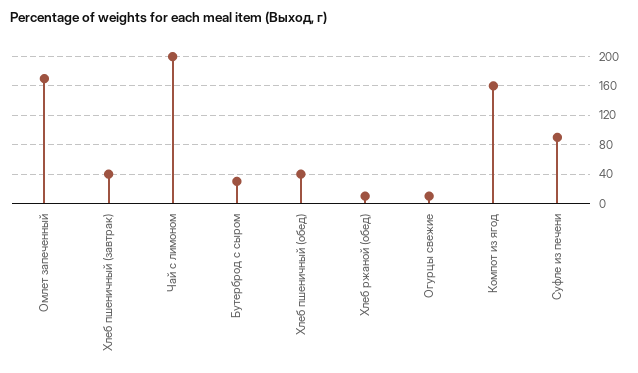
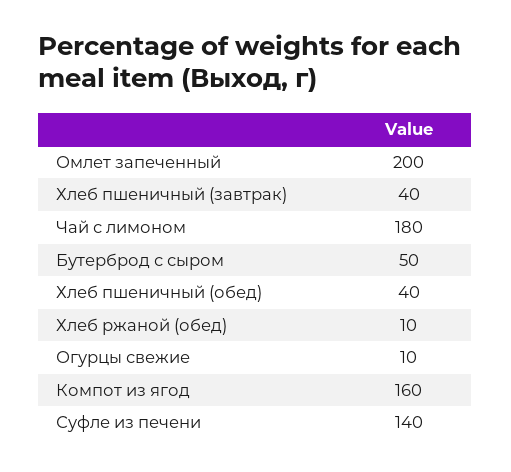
  {
-   "Омлет запеченный": 170,
+   "Омлет запеченный": 200,
    "Хлеб пшеничный (завтрак)": 40,
-   "Чай с лимоном": 200,
+   "Чай с лимоном": 180,
-   "Бутерброд с сыром": 30,
+   "Бутерброд с сыром": 50,
    "Хлеб пшеничный (обед)": 40,
    "Хлеб ржаной (обед)": 10,
    "Огурцы свежие": 10,
    "Компот из ягод": 160,
-   "Суфле из печени": 90
+   "Суфле из печени": 140
  }

